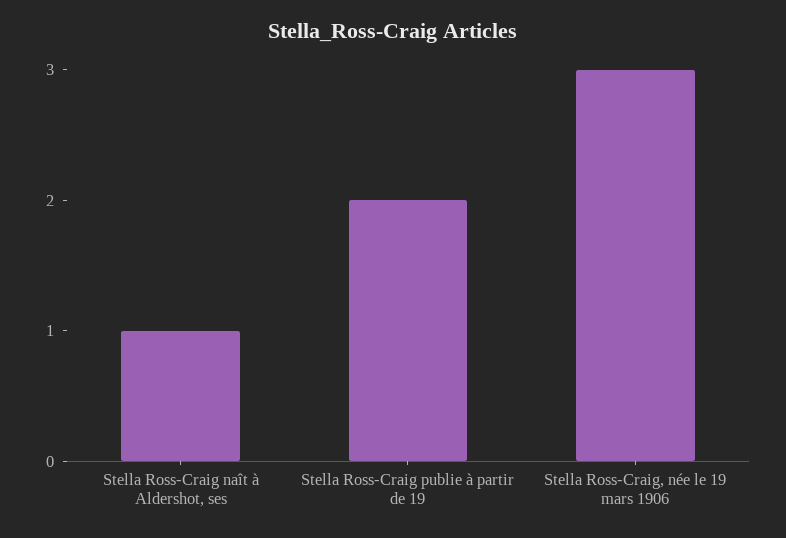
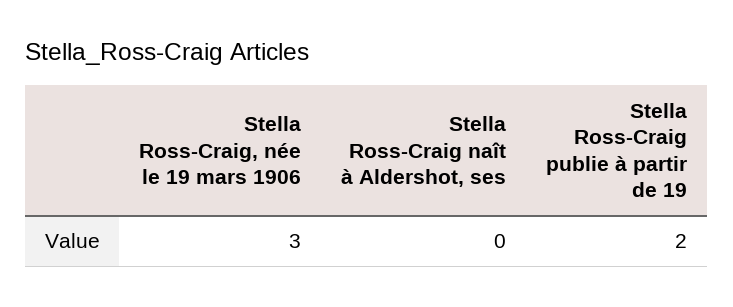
  {
-   "Stella Ross-Craig naît à Aldershot, ses": 1,
+   "Stella Ross-Craig naît à Aldershot, ses": 0,
    "Stella Ross-Craig publie à partir de 19": 2,
    "Stella Ross-Craig, née le 19 mars 1906": 3
  }

